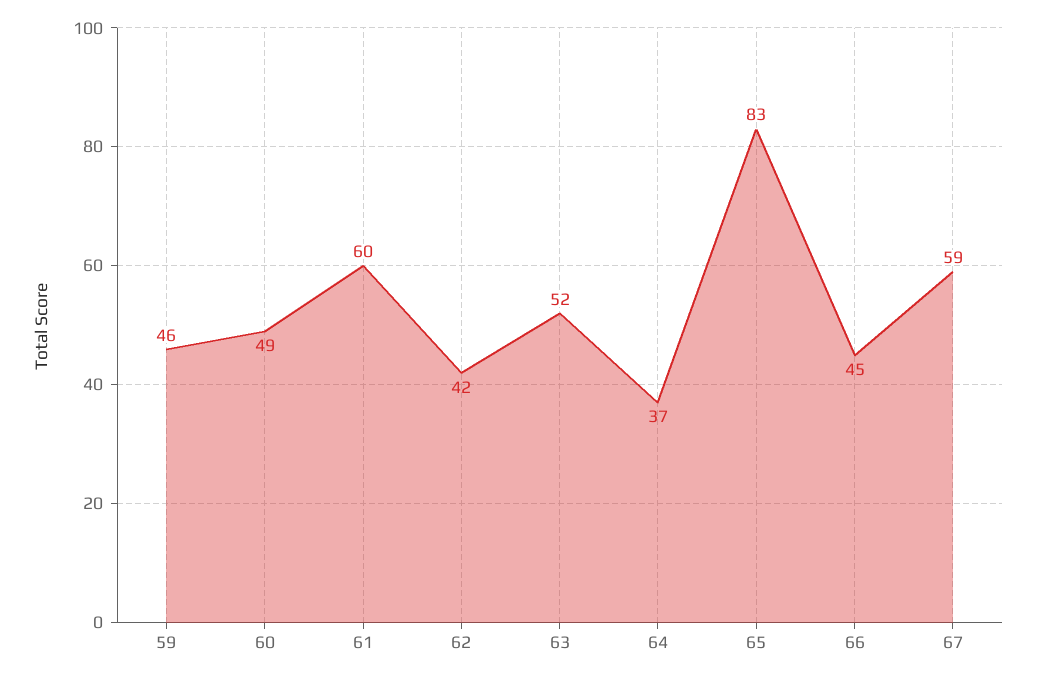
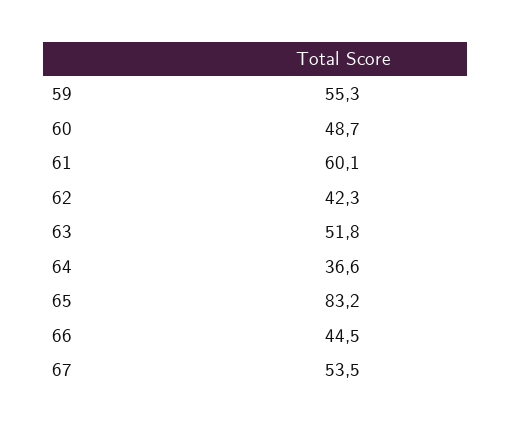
  {
-   "59": 46,
+   "59": 55.3,
    "60": 48.7,
    "61": 60.1,
    "62": 42.3,
    "63": 51.8,
    "64": 36.6,
    "65": 83.2,
    "66": 44.5,
-   "67": 59
+   "67": 53.5
  }

